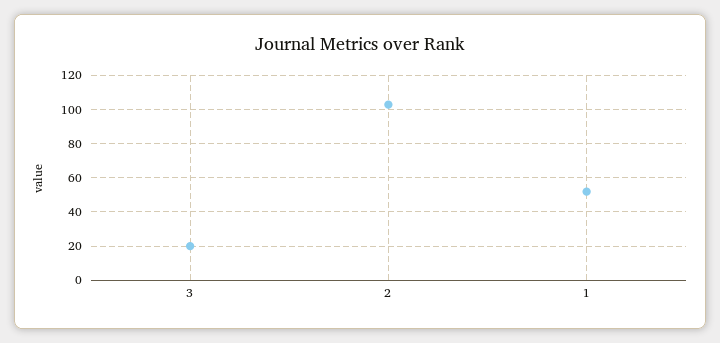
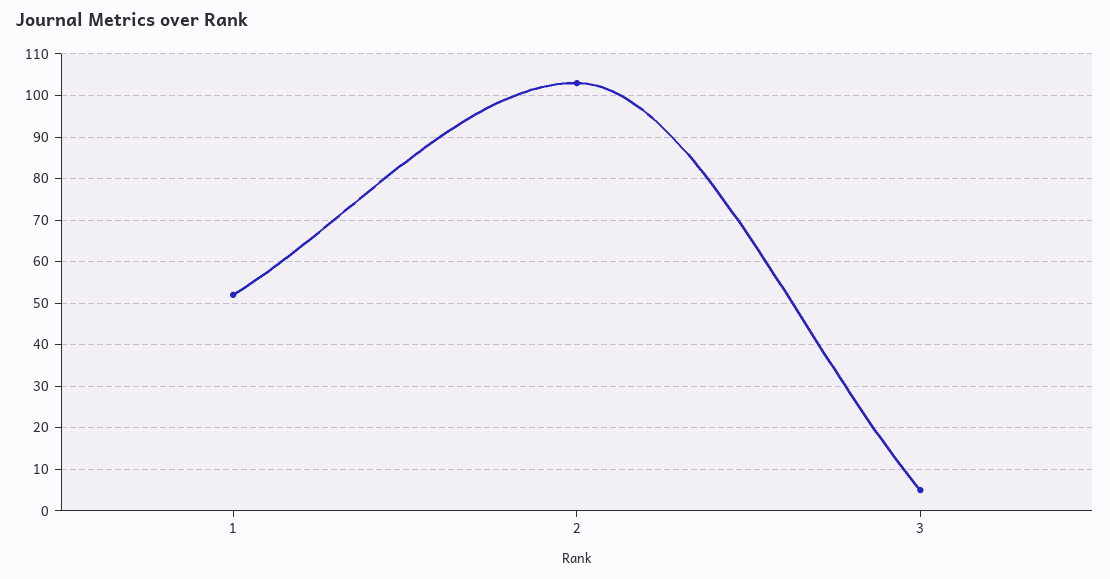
  {
-   "3": 20,
+   "3": 5,
    "2": 105,
    "1": 50
  }

